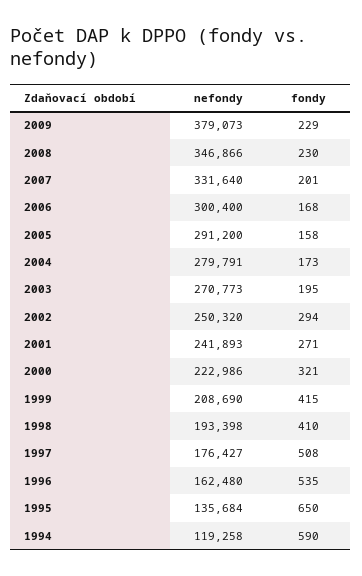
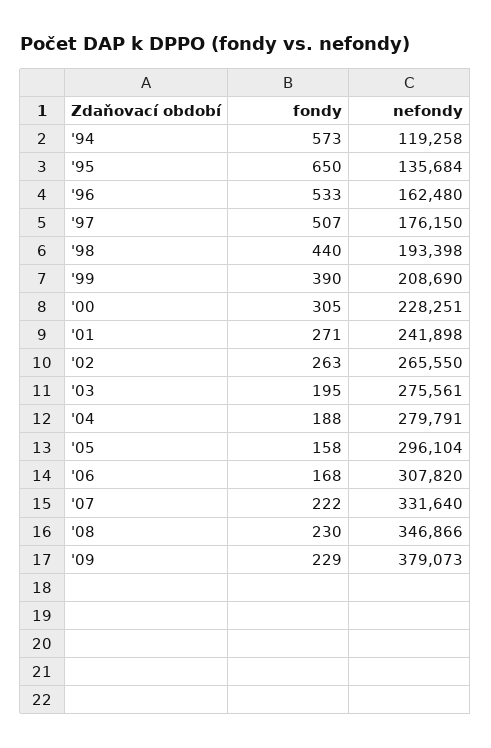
  {
    "nefondy": {
      "2009": 379073,
      "2008": 346866,
      "2007": 331640,
-     "2006": 300400,
+     "2006": 307820,
-     "2005": 291200,
+     "2005": 296104,
      "2004": 279791,
-     "2003": 270773,
+     "2003": 275561,
-     "2002": 250320,
+     "2002": 265550,
-     "2001": 241893,
+     "2001": 241898,
-     "2000": 222986,
+     "2000": 228251,
      "1999": 208690,
      "1998": 193398,
-     "1997": 176427,
+     "1997": 176150,
      "1996": 162480,
      "1995": 135684,
      "1994": 119258
    },
    "fondy": {
      "2009": 229,
      "2008": 230,
-     "2007": 201,
+     "2007": 222,
      "2006": 168,
      "2005": 158,
-     "2004": 173,
+     "2004": 188,
      "2003": 195,
-     "2002": 294,
+     "2002": 263,
      "2001": 271,
-     "2000": 321,
+     "2000": 305,
-     "1999": 415,
+     "1999": 390,
-     "1998": 410,
+     "1998": 440,
-     "1997": 508,
+     "1997": 507,
-     "1996": 535,
+     "1996": 533,
      "1995": 650,
-     "1994": 590
+     "1994": 573
    }
  }

